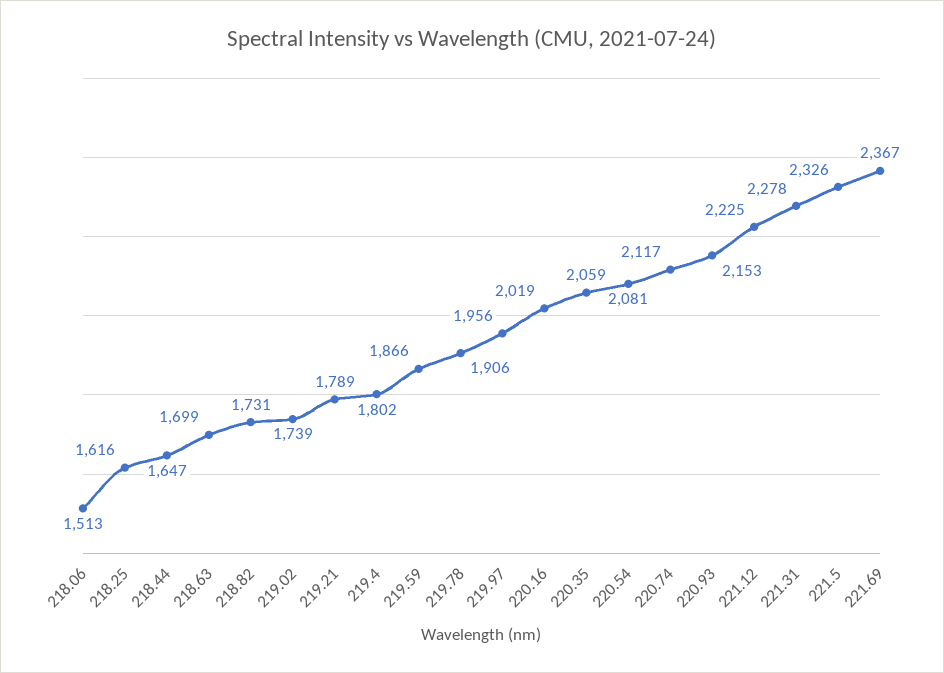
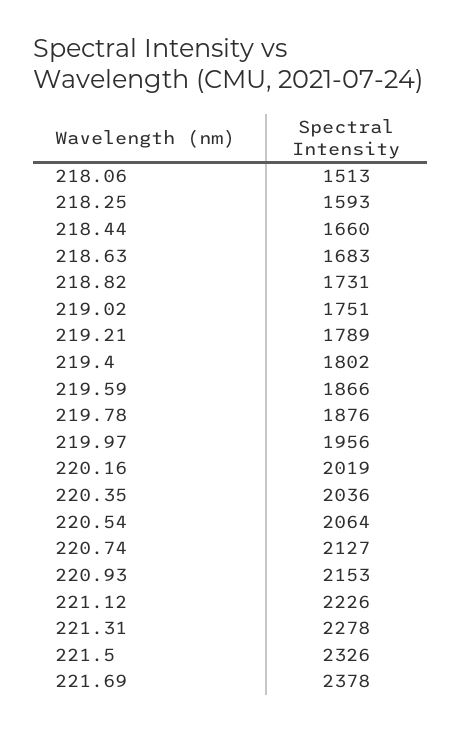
  {
    "218.06": 1513,
-   "218.25": 1616,
+   "218.25": 1593,
-   "218.44": 1647,
+   "218.44": 1660,
-   "218.63": 1699,
+   "218.63": 1683,
    "218.82": 1731,
-   "219.02": 1739,
+   "219.02": 1751,
    "219.21": 1789,
    "219.4": 1802,
    "219.59": 1866,
-   "219.78": 1906,
+   "219.78": 1876,
    "219.97": 1956,
    "220.16": 2019,
-   "220.35": 2059,
+   "220.35": 2036,
-   "220.54": 2081,
+   "220.54": 2064,
-   "220.74": 2117,
+   "220.74": 2127,
    "220.93": 2153,
-   "221.12": 2225,
+   "221.12": 2226,
    "221.31": 2278,
    "221.5": 2326,
-   "221.69": 2367
+   "221.69": 2378
  }

